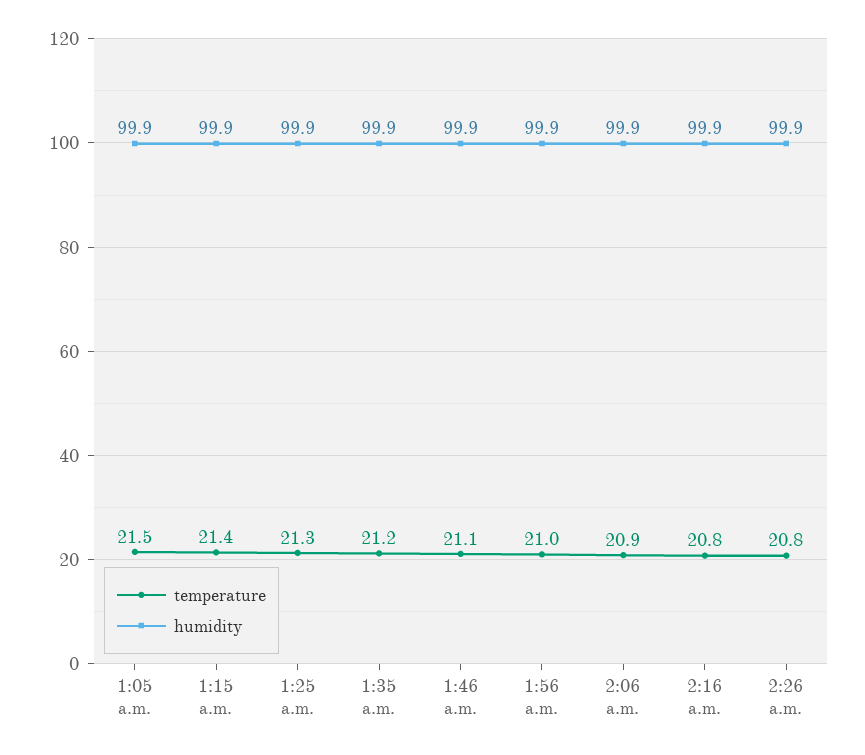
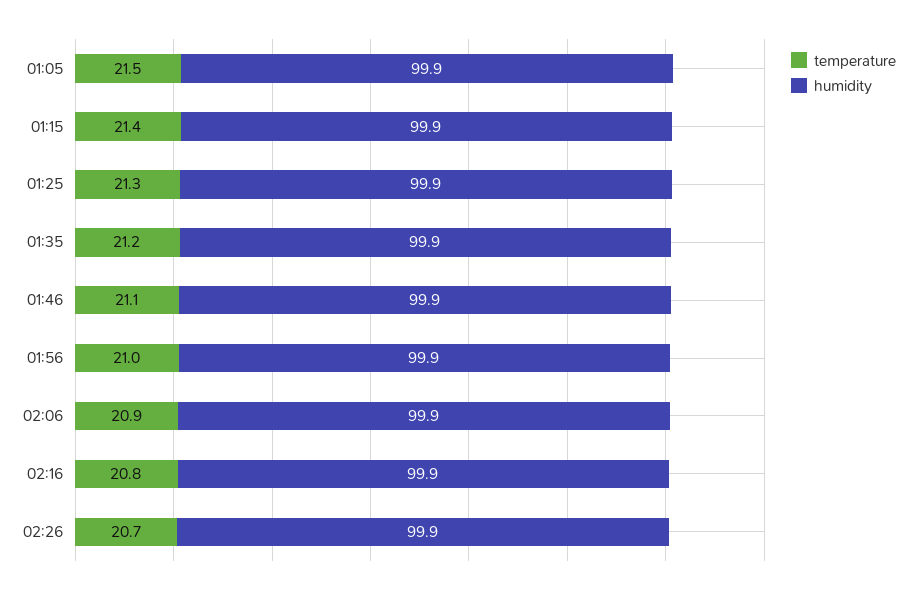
  {
    "temperature": {
      "1:05 a.m.": 21.5,
      "1:15 a.m.": 21.4,
      "1:25 a.m.": 21.3,
      "1:35 a.m.": 21.2,
      "1:46 a.m.": 21.1,
      "1:56 a.m.": 21,
      "2:06 a.m.": 20.9,
      "2:16 a.m.": 20.8,
-     "2:26 a.m.": 20.8
+     "2:26 a.m.": 20.7
    },
    "humidity": {
      "1:05 a.m.": 99.9,
      "1:15 a.m.": 99.9,
      "1:25 a.m.": 99.9,
      "1:35 a.m.": 99.9,
      "1:46 a.m.": 99.9,
      "1:56 a.m.": 99.9,
      "2:06 a.m.": 99.9,
      "2:16 a.m.": 99.9,
      "2:26 a.m.": 99.9
    }
  }

